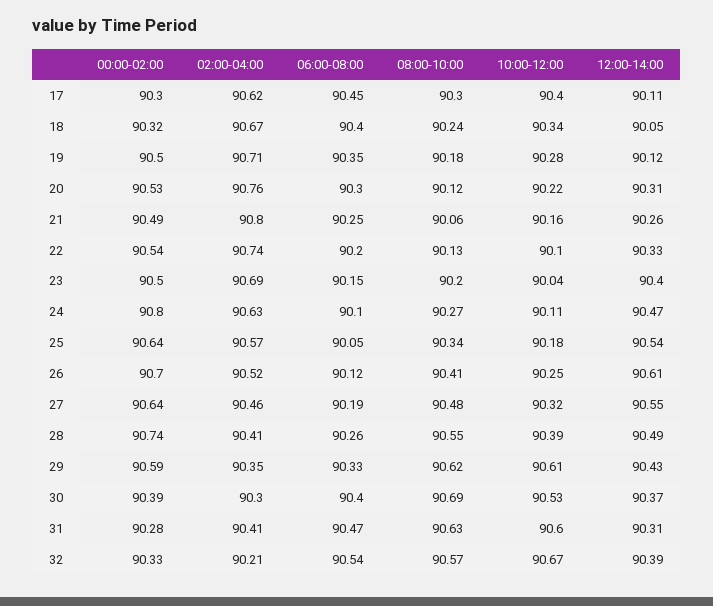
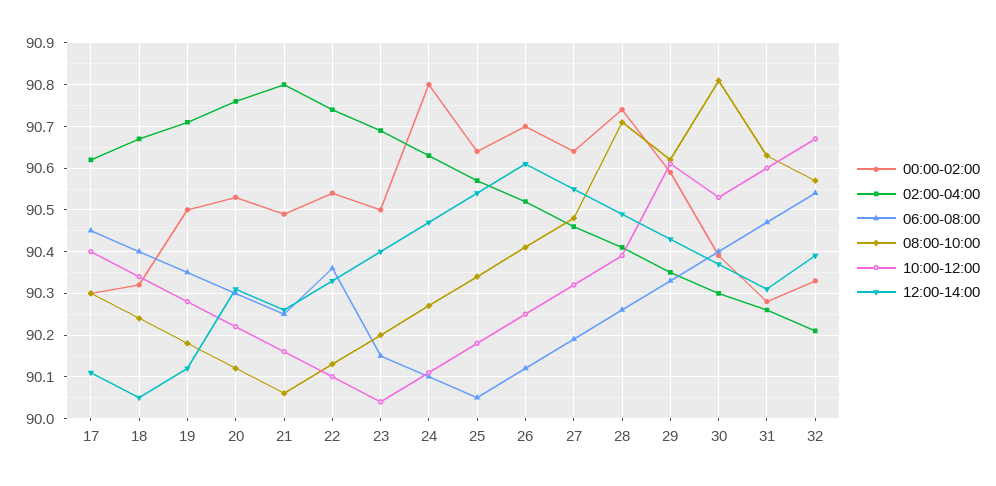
  {
    "00:00-02:00": {
      "17": 90.3,
      "18": 90.32,
      "19": 90.5,
      "20": 90.53,
      "21": 90.49,
      "22": 90.54,
      "23": 90.5,
      "24": 90.8,
      "25": 90.64,
      "26": 90.7,
      "27": 90.64,
      "28": 90.74,
      "29": 90.59,
      "30": 90.39,
      "31": 90.28,
      "32": 90.33
    },
    "02:00-04:00": {
      "17": 90.62,
      "18": 90.67,
      "19": 90.71,
      "20": 90.76,
      "21": 90.8,
      "22": 90.74,
      "23": 90.69,
      "24": 90.63,
      "25": 90.57,
      "26": 90.52,
      "27": 90.46,
      "28": 90.41,
      "29": 90.35,
      "30": 90.3,
-     "31": 90.41,
+     "31": 90.25,
      "32": 90.21
    },
    "06:00-08:00": {
      "17": 90.45,
      "18": 90.4,
      "19": 90.35,
      "20": 90.3,
      "21": 90.25,
-     "22": 90.2,
+     "22": 90.35,
      "23": 90.15,
      "24": 90.1,
      "25": 90.05,
      "26": 90.12,
      "27": 90.19,
      "28": 90.26,
      "29": 90.33,
      "30": 90.4,
      "31": 90.47,
      "32": 90.54
    },
    "08:00-10:00": {
      "17": 90.3,
      "18": 90.24,
      "19": 90.18,
      "20": 90.12,
      "21": 90.06,
      "22": 90.13,
      "23": 90.2,
      "24": 90.27,
      "25": 90.34,
      "26": 90.41,
      "27": 90.48,
-     "28": 90.55,
+     "28": 90.7,
      "29": 90.62,
-     "30": 90.69,
+     "30": 90.8,
      "31": 90.63,
      "32": 90.57
    },
    "10:00-12:00": {
      "17": 90.4,
      "18": 90.34,
      "19": 90.28,
      "20": 90.22,
      "21": 90.16,
      "22": 90.1,
      "23": 90.04,
      "24": 90.11,
      "25": 90.18,
      "26": 90.25,
      "27": 90.32,
      "28": 90.39,
      "29": 90.61,
      "30": 90.53,
      "31": 90.6,
      "32": 90.67
    },
    "12:00-14:00": {
      "17": 90.11,
      "18": 90.05,
      "19": 90.12,
      "20": 90.31,
      "21": 90.26,
      "22": 90.33,
      "23": 90.4,
      "24": 90.47,
      "25": 90.54,
      "26": 90.61,
      "27": 90.55,
      "28": 90.49,
      "29": 90.43,
      "30": 90.37,
      "31": 90.31,
      "32": 90.39
    }
  }

